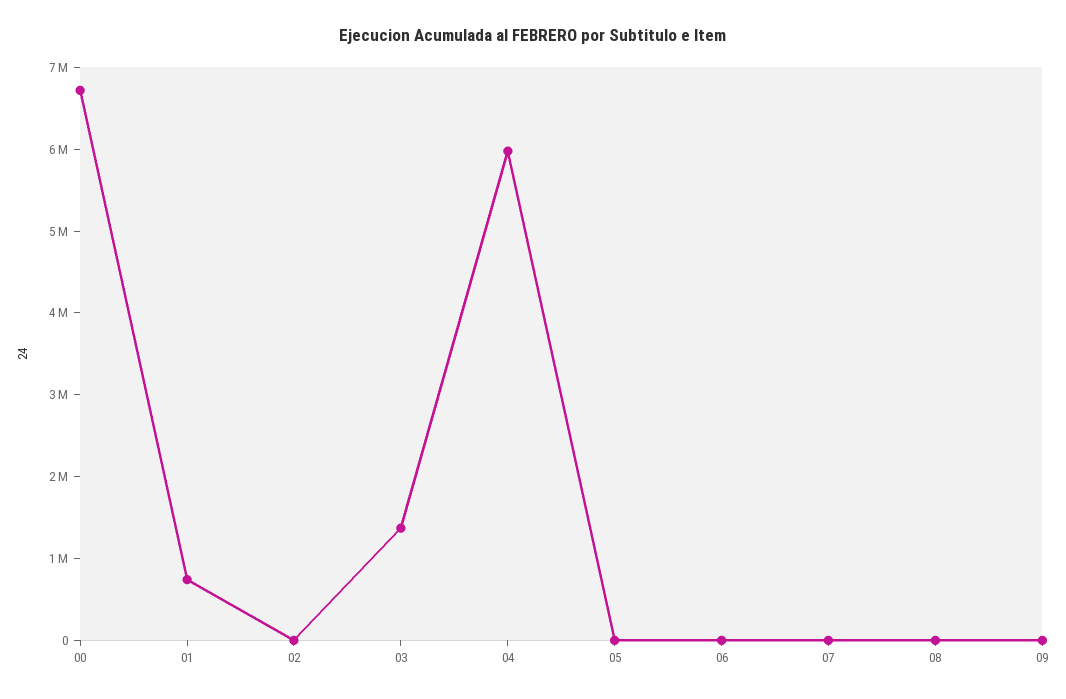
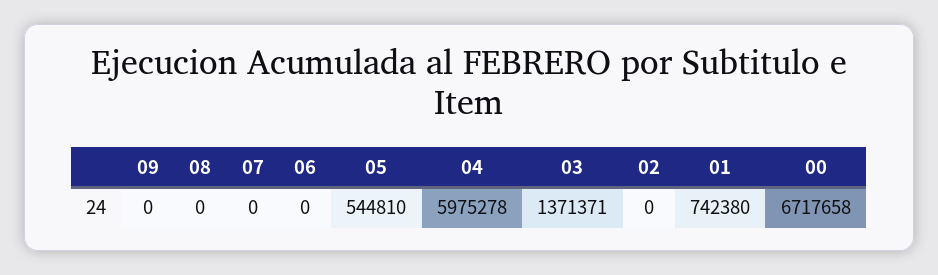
  {
    "00": 6717658,
    "01": 742380,
    "02": 0,
    "03": 1371371,
    "04": 5975278,
-   "05": 0,
+   "05": 544810,
    "06": 0,
    "07": 0,
    "08": 0,
    "09": 0
  }

